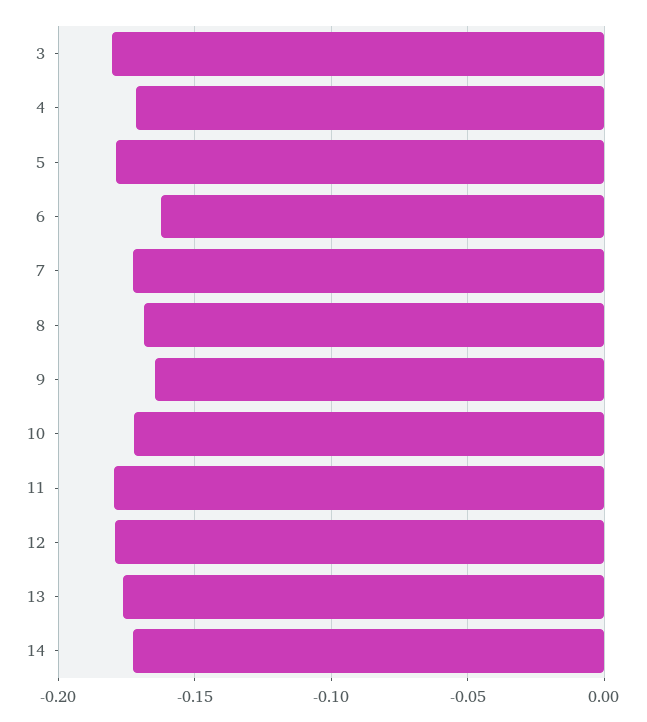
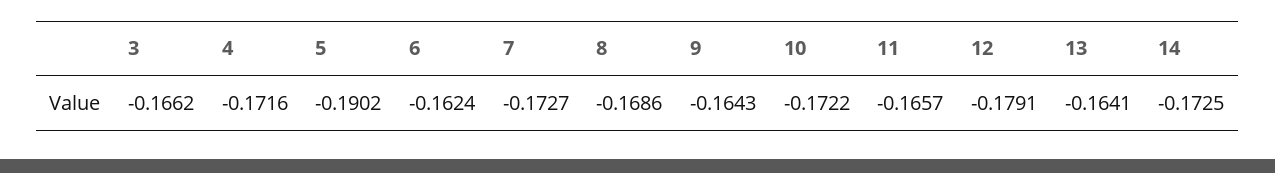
  {
-   "3": -0.18,
+   "3": -0.1662,
    "4": -0.1716,
-   "5": -0.18,
+   "5": -0.1902,
    "6": -0.1624,
    "7": -0.1727,
    "8": -0.1686,
    "9": -0.1643,
    "10": -0.1722,
-   "11": -0.18,
+   "11": -0.1657,
    "12": -0.1791,
-   "13": -0.175,
+   "13": -0.1641,
    "14": -0.1725
  }

